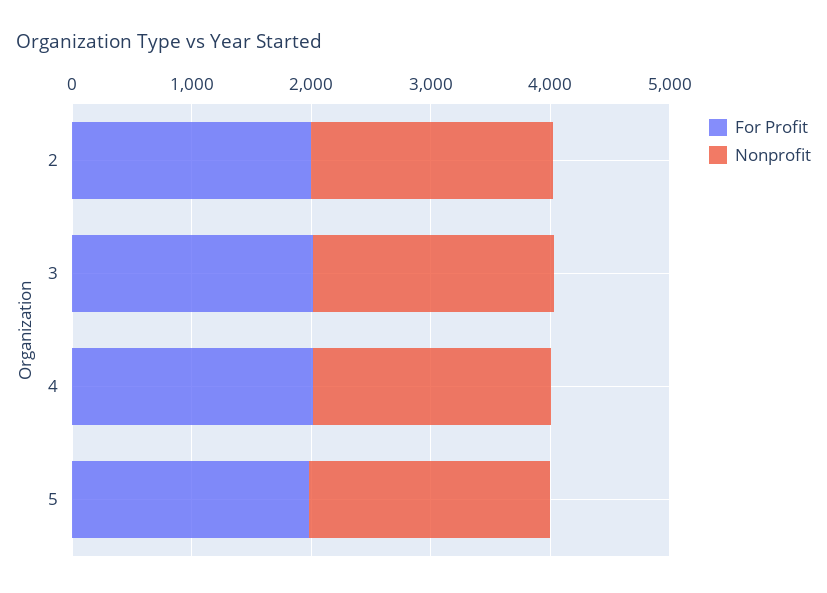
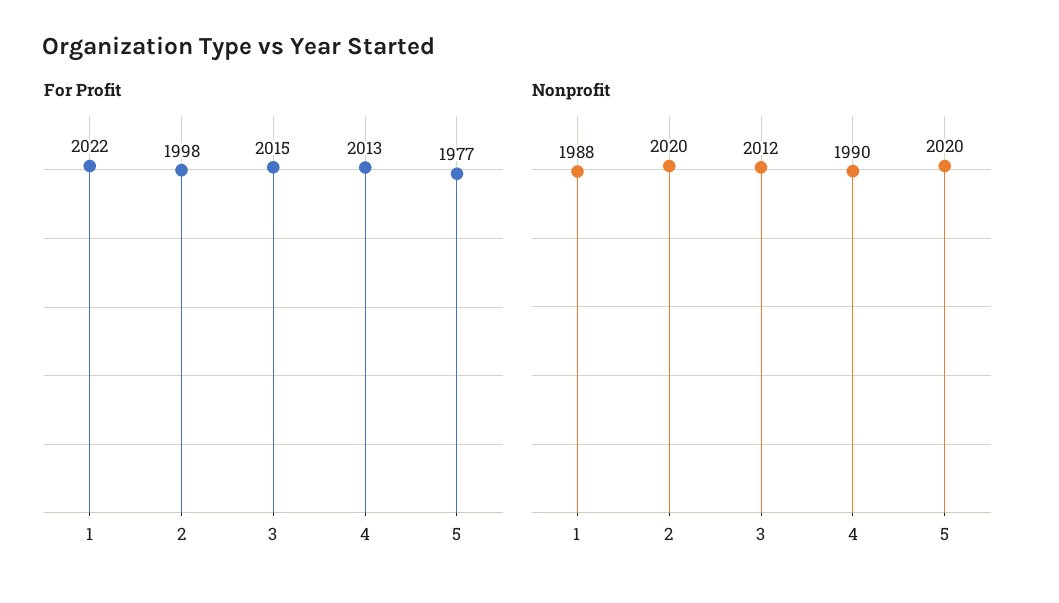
  {
    "For Profit": {
      "2": 1998,
      "3": 2015,
      "4": 2013,
-     "5": 1977
+     "5": 1977,
+     "1": 2022
    },
    "Nonprofit": {
      "2": 2020,
      "3": 2012,
      "4": 1990,
-     "5": 2020
+     "5": 2020,
+     "1": 1988
    }
  }

